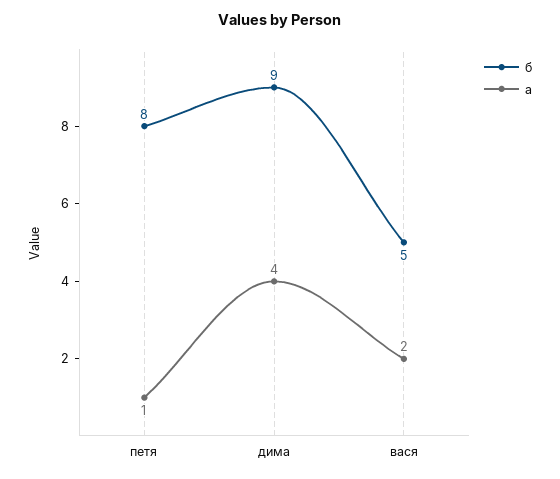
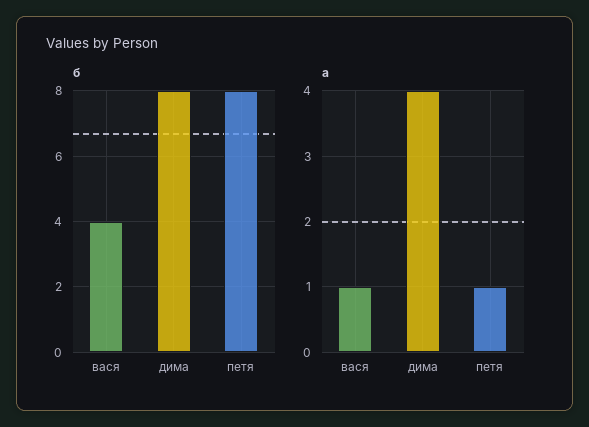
  {
    "б": {
      "петя": 8,
-     "дима": 9,
+     "дима": 8,
-     "вася": 5
+     "вася": 4
    },
    "а": {
      "петя": 1,
      "дима": 4,
-     "вася": 2
+     "вася": 1
    }
  }

